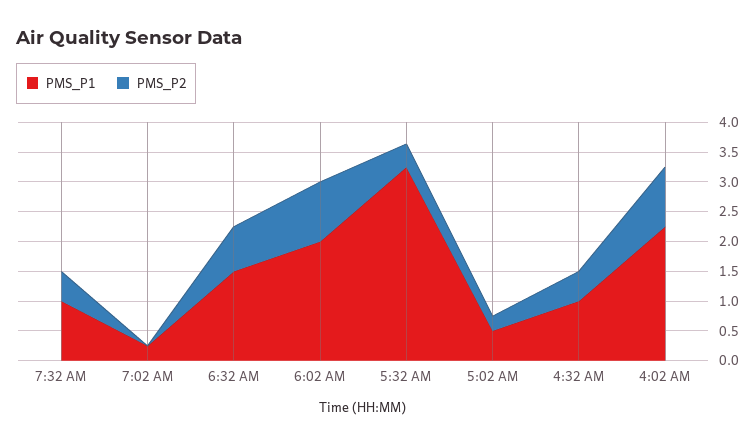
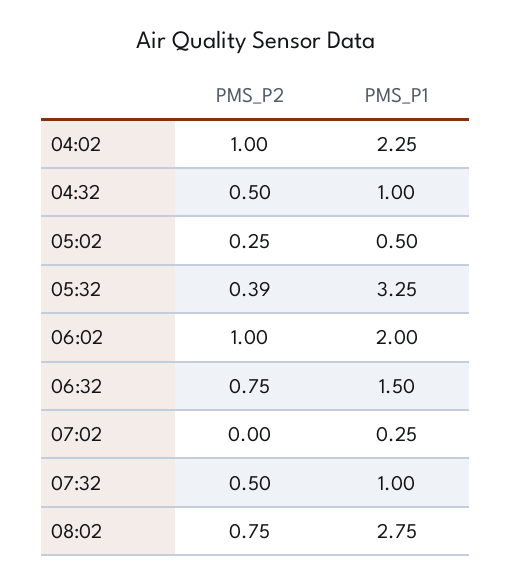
  {
    "PMS_P1": {
      "7:32 AM": 1,
      "7:02 AM": 0.25,
      "6:32 AM": 1.5,
      "6:02 AM": 2,
      "5:32 AM": 3.25,
      "5:02 AM": 0.5,
      "4:32 AM": 1,
-     "4:02 AM": 2.25
+     "4:02 AM": 2.25,
+     "08:02": 2.75
    },
    "PMS_P2": {
      "7:32 AM": 0.5,
      "7:02 AM": 0,
      "6:32 AM": 0.75,
      "6:02 AM": 1,
      "5:32 AM": 0.39,
      "5:02 AM": 0.25,
      "4:32 AM": 0.5,
-     "4:02 AM": 1
+     "4:02 AM": 1,
+     "08:02": 0.75
    }
  }

